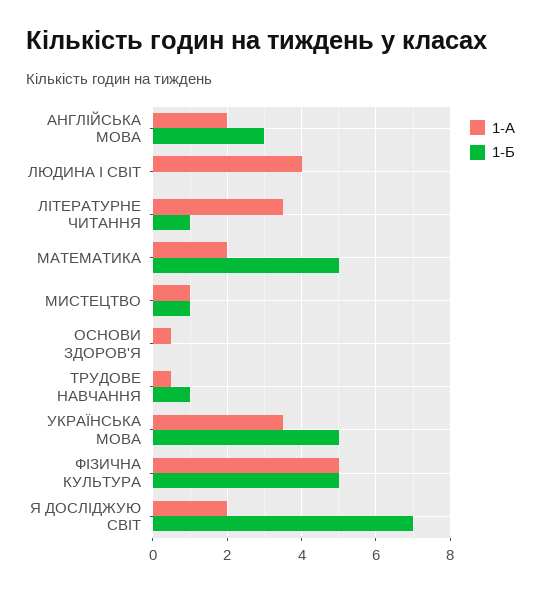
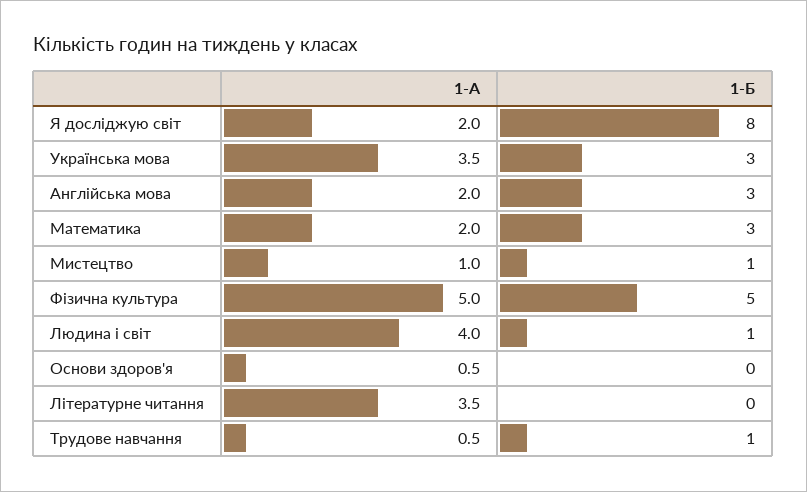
  {
    "1-А": {
      "АНГЛІЙСЬКА МОВА": 2,
      "ЛЮДИНА І СВІТ": 4,
      "ЛІТЕРАТУРНЕ ЧИТАННЯ": 3.5,
      "МАТЕМАТИКА": 2,
      "МИСТЕЦТВО": 1,
      "ОСНОВИ ЗДОРОВ'Я": 0.5,
      "ТРУДОВЕ НАВЧАННЯ": 0.5,
      "УКРАЇНСЬКА МОВА": 3.5,
      "ФІЗИЧНА КУЛЬТУРА": 5,
      "Я ДОСЛІДЖУЮ СВІТ": 2
    },
    "1-Б": {
      "АНГЛІЙСЬКА МОВА": 3,
-     "ЛЮДИНА І СВІТ": 0,
+     "ЛЮДИНА І СВІТ": 1,
-     "ЛІТЕРАТУРНЕ ЧИТАННЯ": 1,
+     "ЛІТЕРАТУРНЕ ЧИТАННЯ": 0,
-     "МАТЕМАТИКА": 5,
+     "МАТЕМАТИКА": 3,
      "МИСТЕЦТВО": 1,
      "ОСНОВИ ЗДОРОВ'Я": 0,
      "ТРУДОВЕ НАВЧАННЯ": 1,
-     "УКРАЇНСЬКА МОВА": 5,
+     "УКРАЇНСЬКА МОВА": 3,
      "ФІЗИЧНА КУЛЬТУРА": 5,
-     "Я ДОСЛІДЖУЮ СВІТ": 7
+     "Я ДОСЛІДЖУЮ СВІТ": 8
    }
  }

